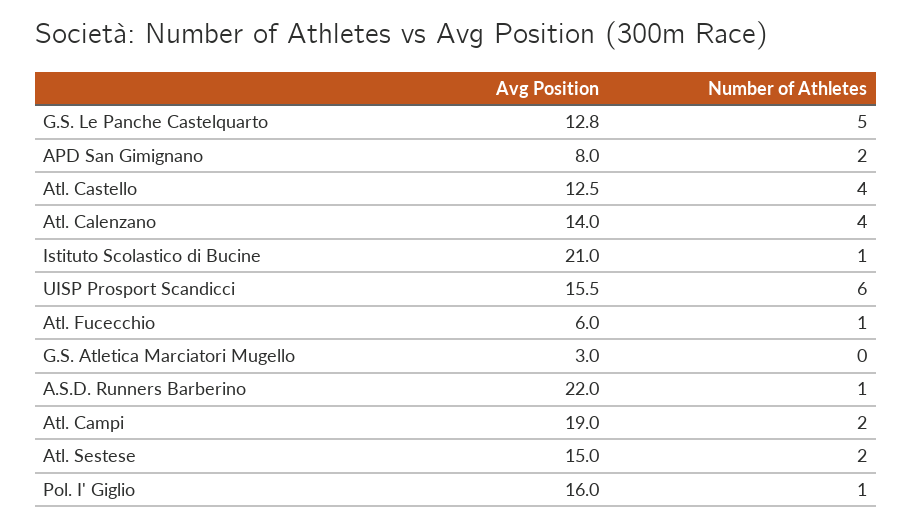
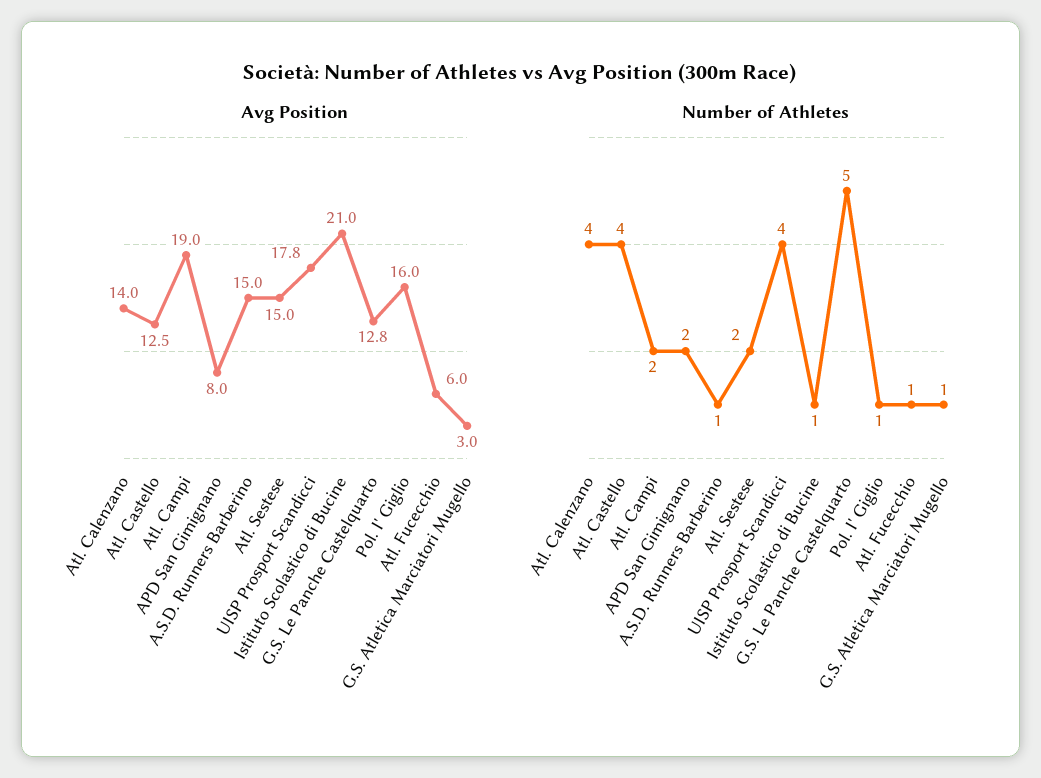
  {
    "Avg Position": {
      "G.S. Le Panche Castelquarto": 12.8,
      "APD San Gimignano": 8,
      "Atl. Castello": 12.5,
      "Atl. Calenzano": 14,
      "Istituto Scolastico di Bucine": 21,
-     "UISP Prosport Scandicci": 15.5,
+     "UISP Prosport Scandicci": 17.8,
      "Atl. Fucecchio": 6,
      "G.S. Atletica Marciatori Mugello": 3,
-     "A.S.D. Runners Barberino": 22,
+     "A.S.D. Runners Barberino": 15,
      "Atl. Campi": 19,
      "Atl. Sestese": 15,
      "Pol. I' Giglio": 16
    },
    "Number of Athletes": {
      "G.S. Le Panche Castelquarto": 5,
      "APD San Gimignano": 2,
      "Atl. Castello": 4,
      "Atl. Calenzano": 4,
      "Istituto Scolastico di Bucine": 1,
-     "UISP Prosport Scandicci": 6,
+     "UISP Prosport Scandicci": 4,
      "Atl. Fucecchio": 1,
-     "G.S. Atletica Marciatori Mugello": 0,
+     "G.S. Atletica Marciatori Mugello": 1,
      "A.S.D. Runners Barberino": 1,
      "Atl. Campi": 2,
      "Atl. Sestese": 2,
      "Pol. I' Giglio": 1
    }
  }

